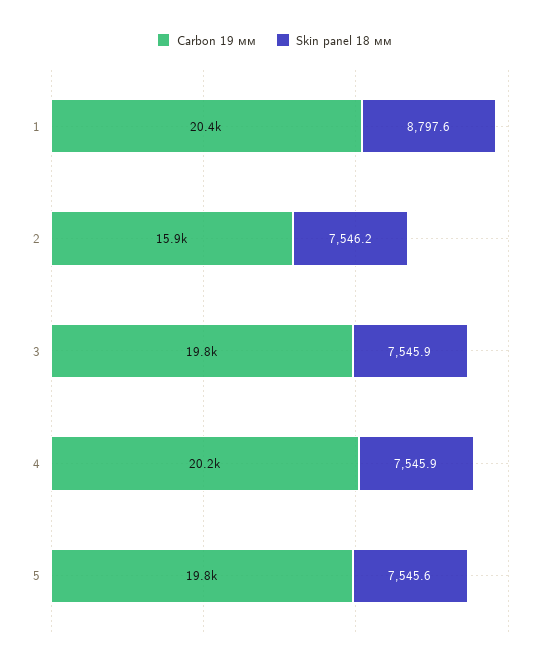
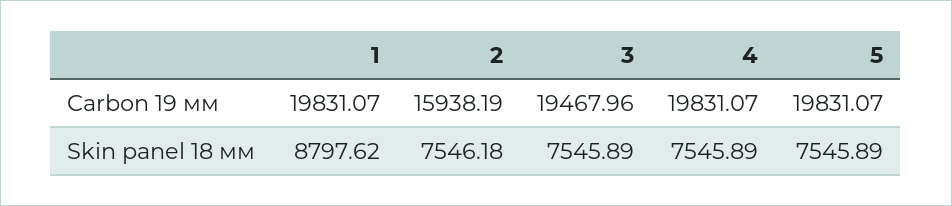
  {
    "Carbon 19 мм": {
-     "1": 20400,
+     "1": 19831.07,
      "2": 15938.19,
-     "3": 19800,
+     "3": 19467.96,
-     "4": 20200,
+     "4": 19831.07,
      "5": 19831.07
    },
    "Skin panel 18 мм": {
      "1": 8797.62,
      "2": 7546.18,
      "3": 7545.89,
      "4": 7545.89,
-     "5": 7545.6
+     "5": 7545.89
    }
  }

